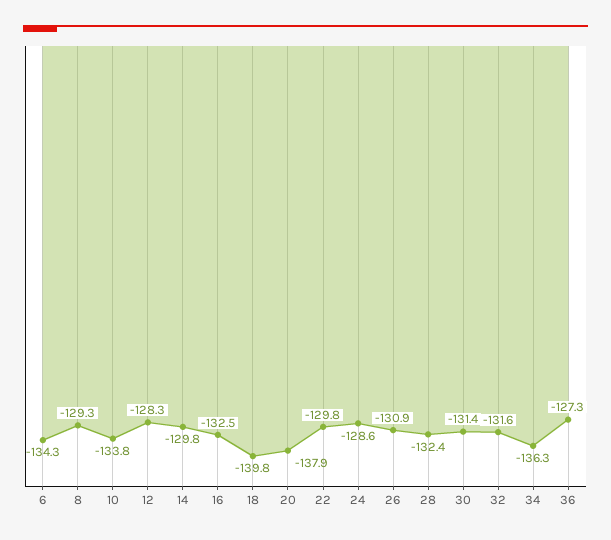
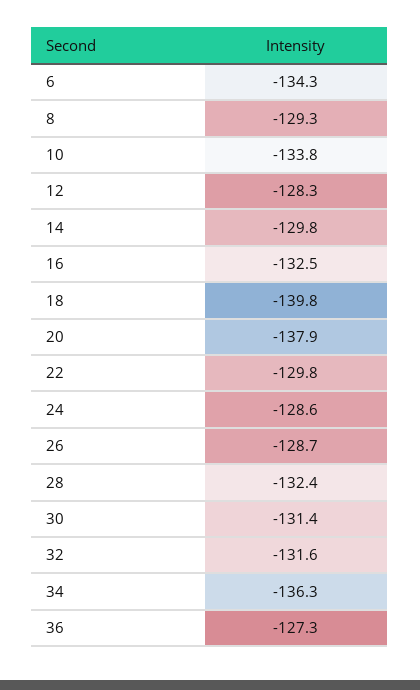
  {
    "6": -134.3,
    "8": -129.3,
    "10": -133.8,
    "12": -128.3,
    "14": -129.8,
    "16": -132.5,
    "18": -139.8,
    "20": -137.9,
    "22": -129.8,
    "24": -128.6,
-   "26": -130.9,
+   "26": -128.7,
    "28": -132.4,
    "30": -131.4,
    "32": -131.6,
    "34": -136.3,
    "36": -127.3
  }

